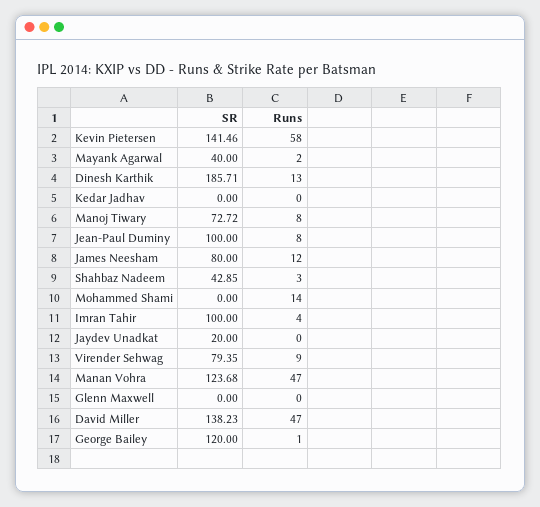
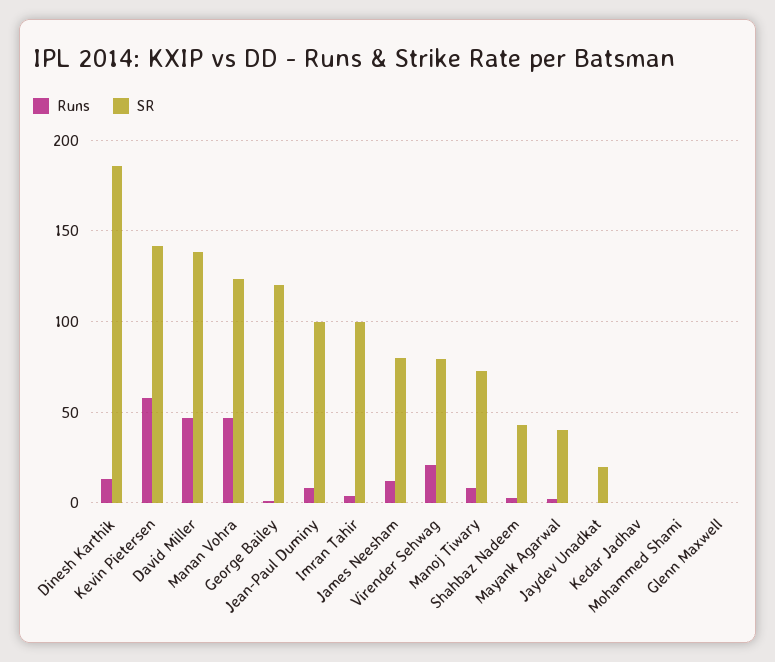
  {
    "SR": {
      "Kevin Pietersen": 141.46,
      "Mayank Agarwal": 40,
      "Dinesh Karthik": 185.71,
      "Kedar Jadhav": 0,
      "Manoj Tiwary": 72.72,
      "Jean-Paul Duminy": 100,
      "James Neesham": 80,
      "Shahbaz Nadeem": 42.85,
      "Mohammed Shami": 0,
      "Imran Tahir": 100,
      "Jaydev Unadkat": 20,
      "Virender Sehwag": 79.35,
      "Manan Vohra": 123.68,
      "Glenn Maxwell": 0,
      "David Miller": 138.23,
      "George Bailey": 120
    },
    "Runs": {
      "Kevin Pietersen": 58,
      "Mayank Agarwal": 2,
      "Dinesh Karthik": 13,
      "Kedar Jadhav": 0,
      "Manoj Tiwary": 8,
      "Jean-Paul Duminy": 8,
      "James Neesham": 12,
      "Shahbaz Nadeem": 3,
-     "Mohammed Shami": 14,
+     "Mohammed Shami": 0,
      "Imran Tahir": 4,
      "Jaydev Unadkat": 0,
-     "Virender Sehwag": 9,
+     "Virender Sehwag": 20,
      "Manan Vohra": 47,
      "Glenn Maxwell": 0,
      "David Miller": 47,
      "George Bailey": 1
    }
  }

